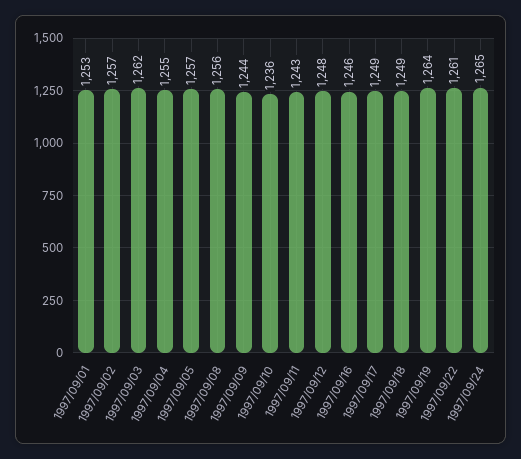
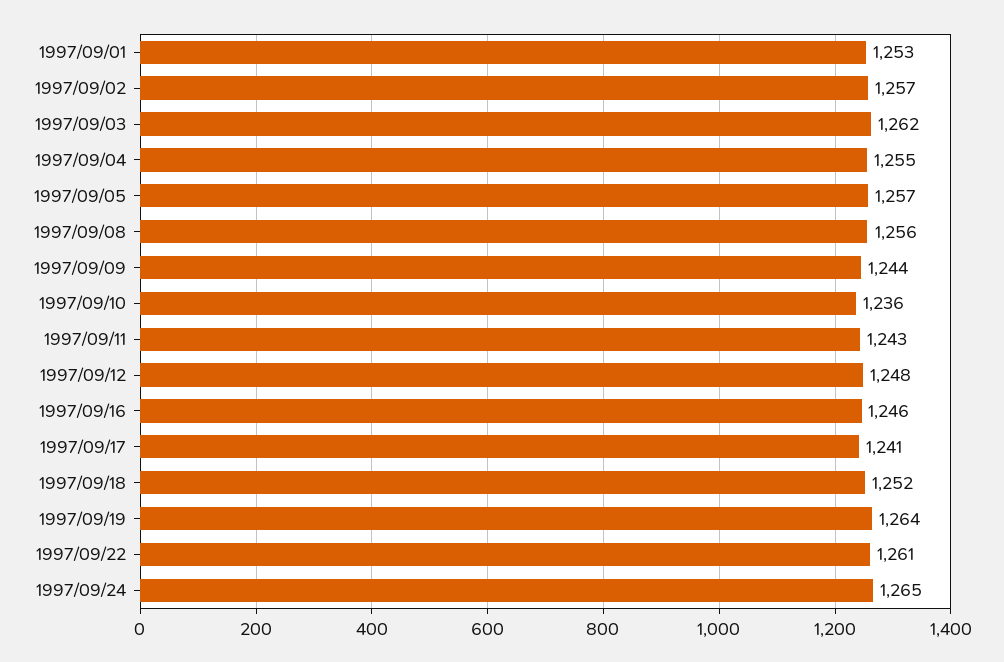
  {
    "1997/09/01": 1253,
    "1997/09/02": 1257,
    "1997/09/03": 1262,
    "1997/09/04": 1255,
    "1997/09/05": 1257,
    "1997/09/08": 1256,
    "1997/09/09": 1244,
    "1997/09/10": 1236,
    "1997/09/11": 1243,
    "1997/09/12": 1248,
    "1997/09/16": 1246,
-   "1997/09/17": 1249,
+   "1997/09/17": 1241,
-   "1997/09/18": 1249,
+   "1997/09/18": 1252,
    "1997/09/19": 1264,
    "1997/09/22": 1261,
    "1997/09/24": 1265
  }

